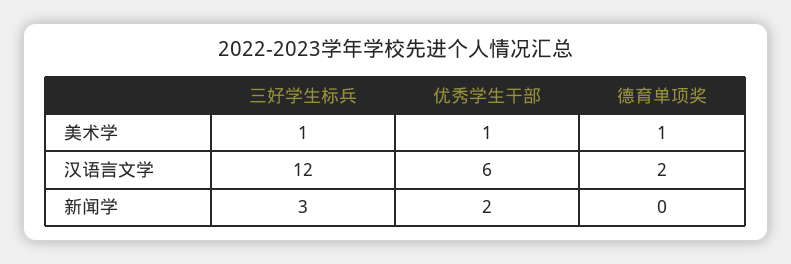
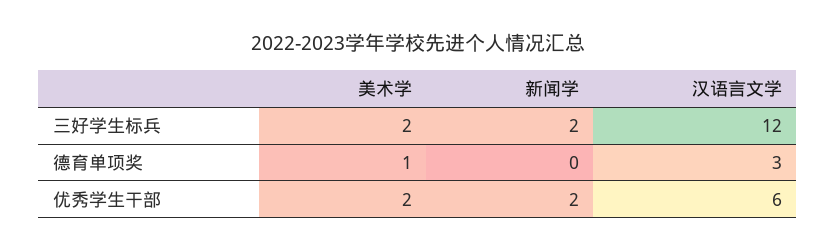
  {
    "三好学生标兵": {
-     "美术学": 1,
+     "美术学": 2,
      "汉语言文学": 12,
-     "新闻学": 3
+     "新闻学": 2
    },
    "优秀学生干部": {
-     "美术学": 1,
+     "美术学": 2,
      "汉语言文学": 6,
      "新闻学": 2
    },
    "德育单项奖": {
      "美术学": 1,
-     "汉语言文学": 2,
+     "汉语言文学": 3,
      "新闻学": 0
    }
  }

